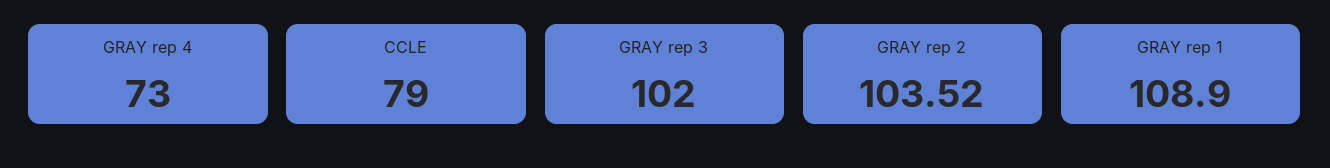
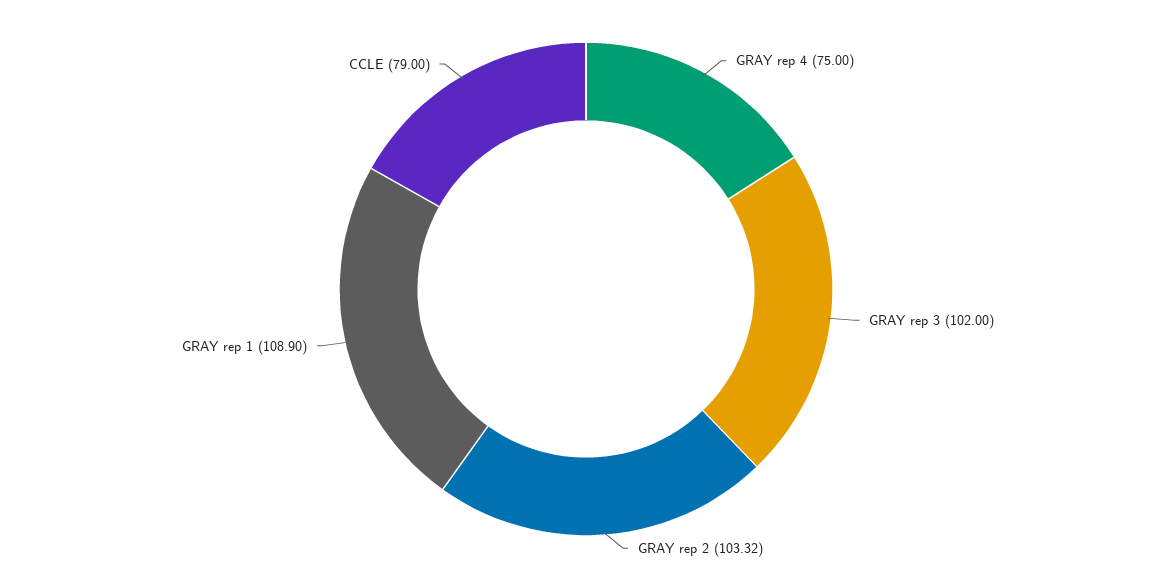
  {
-   "GRAY rep 4": 73,
+   "GRAY rep 4": 75,
    "CCLE": 79,
    "GRAY rep 3": 102,
-   "GRAY rep 2": 103.52,
+   "GRAY rep 2": 103.32,
    "GRAY rep 1": 108.9
  }

